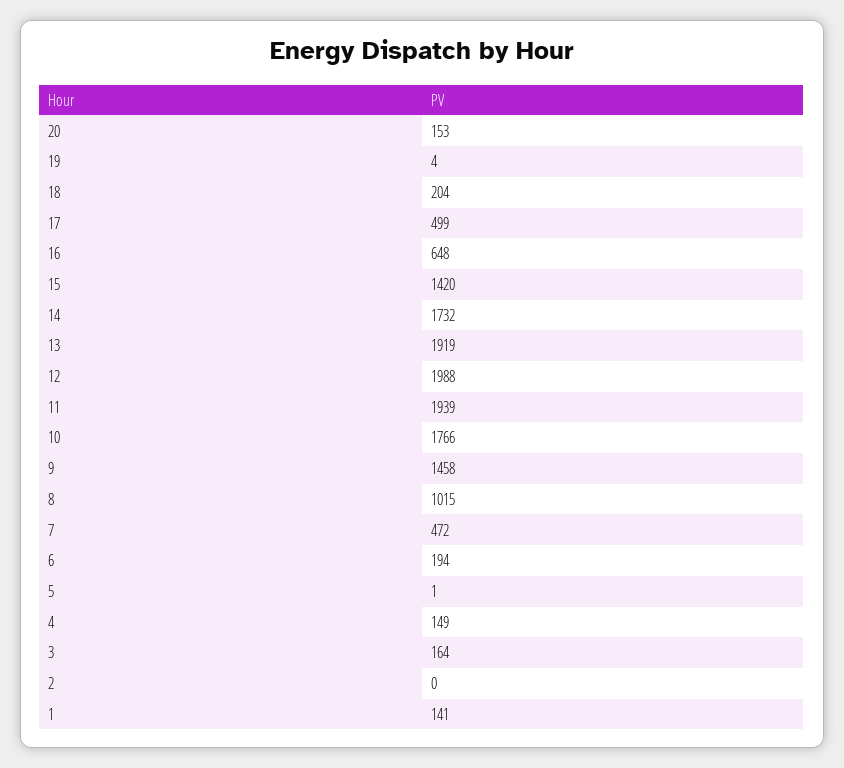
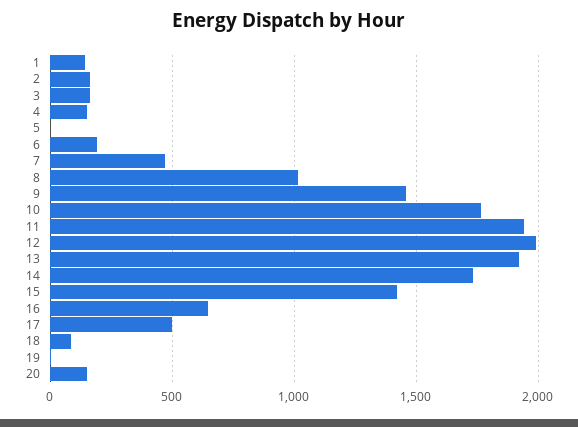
  {
    "20": 153,
    "19": 4,
-   "18": 204,
+   "18": 100,
    "17": 499,
    "16": 648,
    "15": 1420,
    "14": 1732,
    "13": 1919,
    "12": 1988,
    "11": 1939,
    "10": 1766,
    "9": 1458,
    "8": 1015,
    "7": 472,
    "6": 194,
    "5": 1,
    "4": 149,
    "3": 164,
-   "2": 0,
+   "2": 150,
    "1": 141
  }

